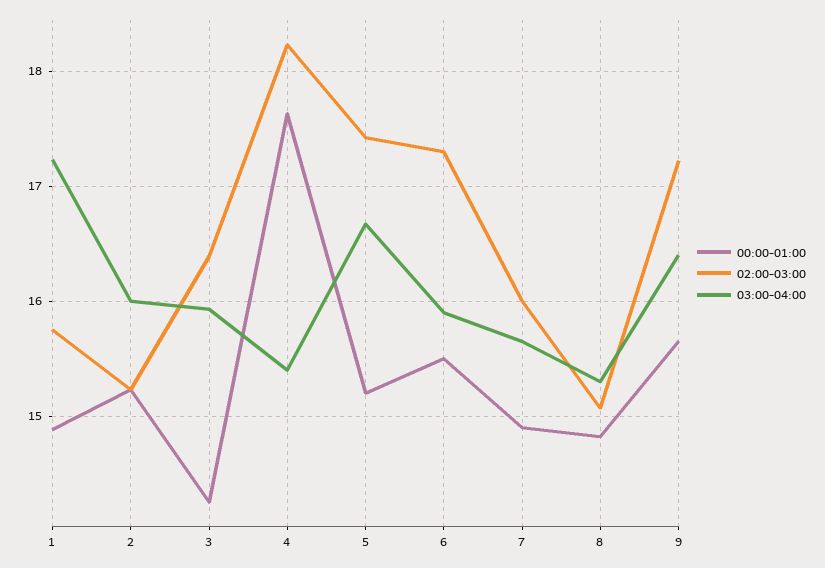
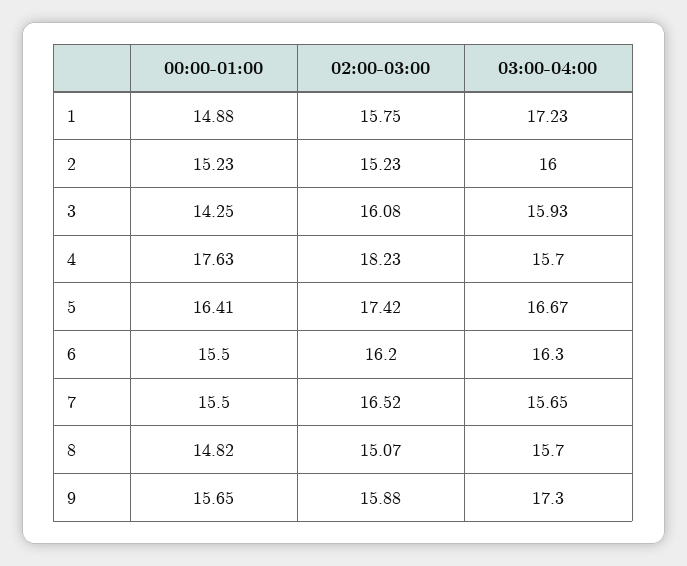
  {
    "00:00-01:00": {
      "1": 14.88,
      "2": 15.23,
      "3": 14.25,
      "4": 17.63,
-     "5": 15.2,
+     "5": 16.41,
      "6": 15.5,
-     "7": 14.9,
+     "7": 15.5,
      "8": 14.82,
      "9": 15.65
    },
    "02:00-03:00": {
      "1": 15.75,
      "2": 15.23,
-     "3": 16.4,
+     "3": 16.08,
      "4": 18.23,
      "5": 17.42,
-     "6": 17.3,
+     "6": 16.2,
-     "7": 16,
+     "7": 16.52,
      "8": 15.07,
-     "9": 17.2
+     "9": 15.88
    },
    "03:00-04:00": {
      "1": 17.23,
      "2": 16,
      "3": 15.93,
-     "4": 15.4,
+     "4": 15.7,
      "5": 16.67,
-     "6": 15.9,
+     "6": 16.3,
      "7": 15.65,
-     "8": 15.3,
+     "8": 15.7,
-     "9": 16.4
+     "9": 17.3
    }
  }

